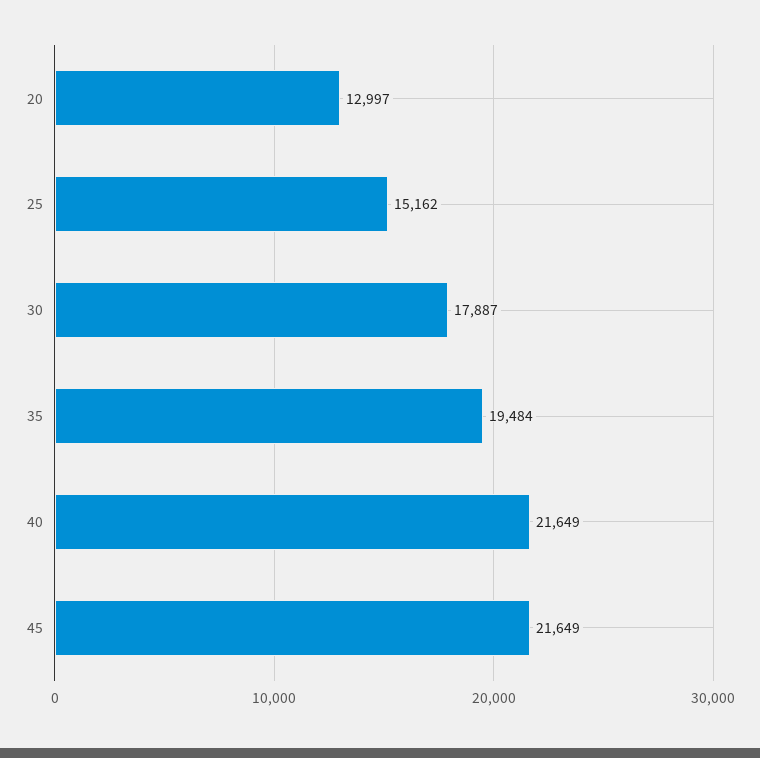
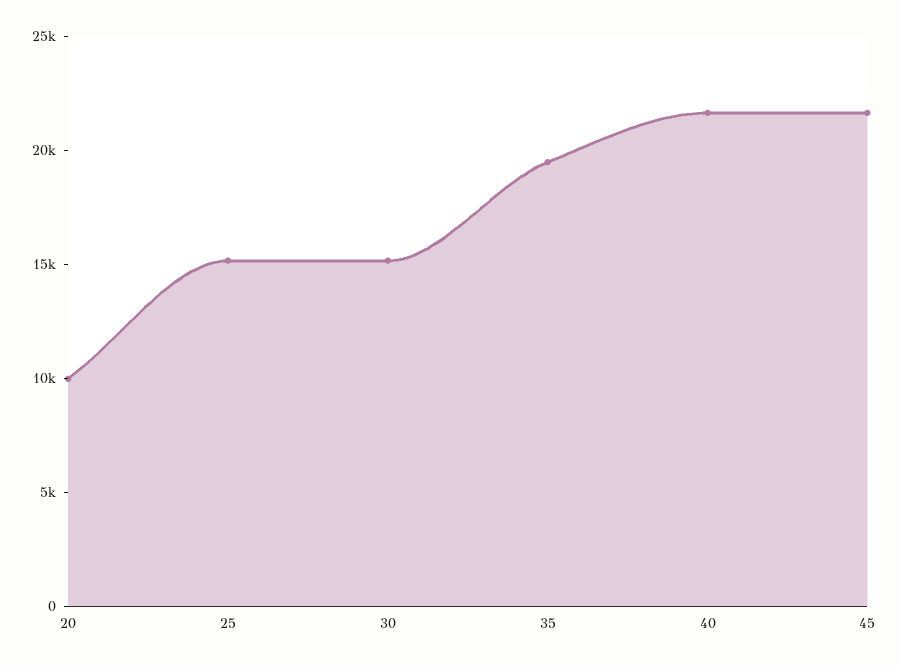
  {
-   "20": 12997,
+   "20": 10000,
    "25": 15162,
-   "30": 17887,
+   "30": 15000,
    "35": 19484,
    "40": 21649,
    "45": 21649
  }

